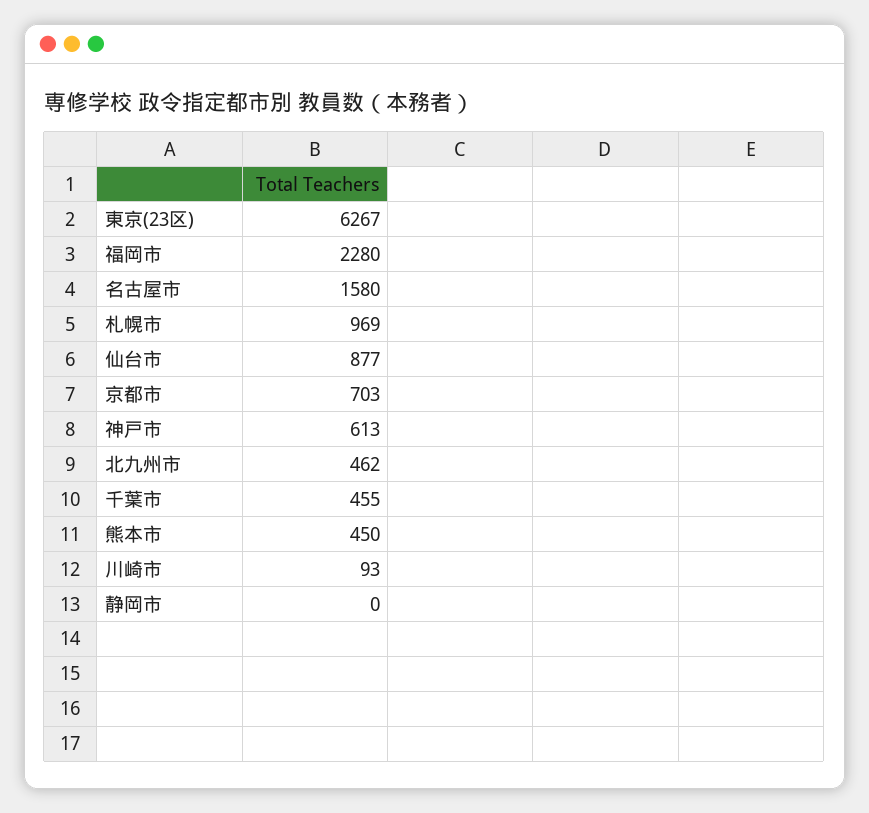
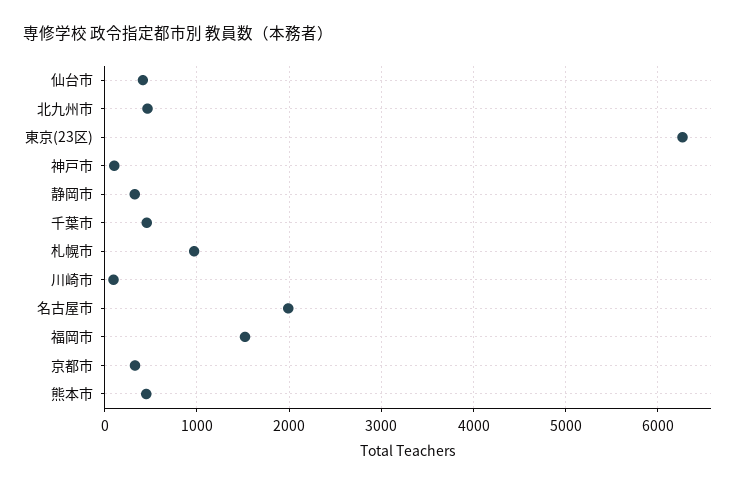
  {
    "東京(23区)": 6267,
-   "福岡市": 2280,
+   "福岡市": 1500,
-   "名古屋市": 1580,
+   "名古屋市": 2000,
    "札幌市": 969,
-   "仙台市": 877,
+   "仙台市": 400,
-   "京都市": 703,
+   "京都市": 300,
-   "神戸市": 613,
+   "神戸市": 100,
    "北九州市": 462,
    "千葉市": 455,
    "熊本市": 450,
    "川崎市": 93,
-   "静岡市": 0
+   "静岡市": 300
  }

